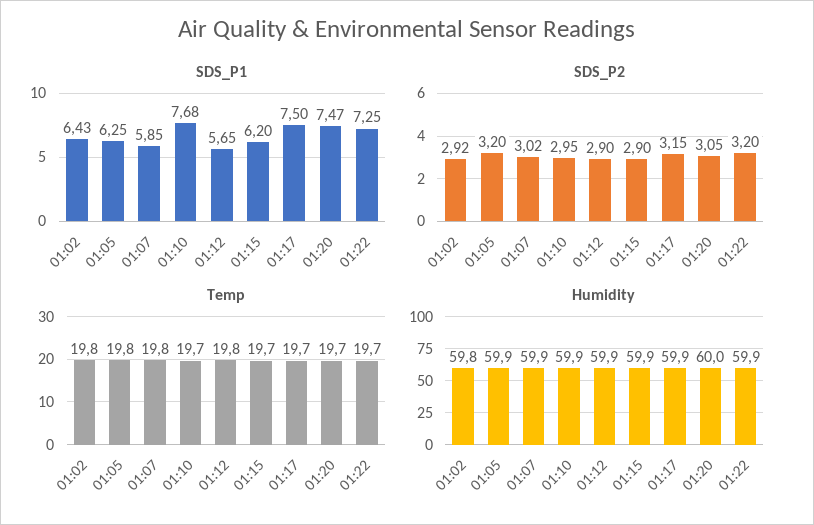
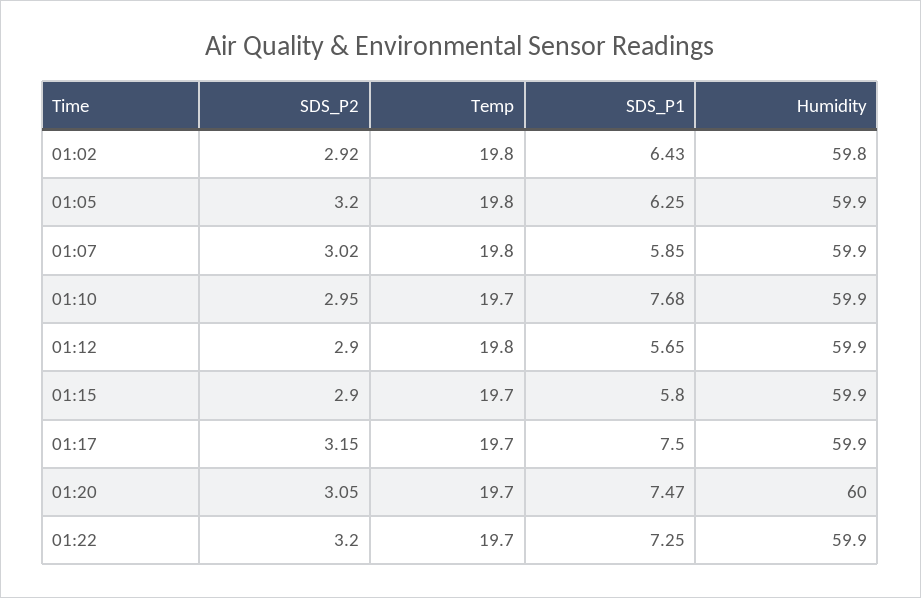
  {
    "SDS_P1": {
      "01:02": 6.43,
      "01:05": 6.25,
      "01:07": 5.85,
      "01:10": 7.68,
      "01:12": 5.65,
-     "01:15": 6.2,
+     "01:15": 5.8,
      "01:17": 7.5,
      "01:20": 7.47,
      "01:22": 7.25
    },
    "SDS_P2": {
      "01:02": 2.92,
      "01:05": 3.2,
      "01:07": 3.02,
      "01:10": 2.95,
      "01:12": 2.9,
      "01:15": 2.9,
      "01:17": 3.15,
      "01:20": 3.05,
      "01:22": 3.2
    },
    "Temp": {
      "01:02": 19.8,
      "01:05": 19.8,
      "01:07": 19.8,
      "01:10": 19.7,
      "01:12": 19.8,
      "01:15": 19.7,
      "01:17": 19.7,
      "01:20": 19.7,
      "01:22": 19.7
    },
    "Humidity": {
      "01:02": 59.8,
      "01:05": 59.9,
      "01:07": 59.9,
      "01:10": 59.9,
      "01:12": 59.9,
      "01:15": 59.9,
      "01:17": 59.9,
      "01:20": 60,
      "01:22": 59.9
    }
  }

